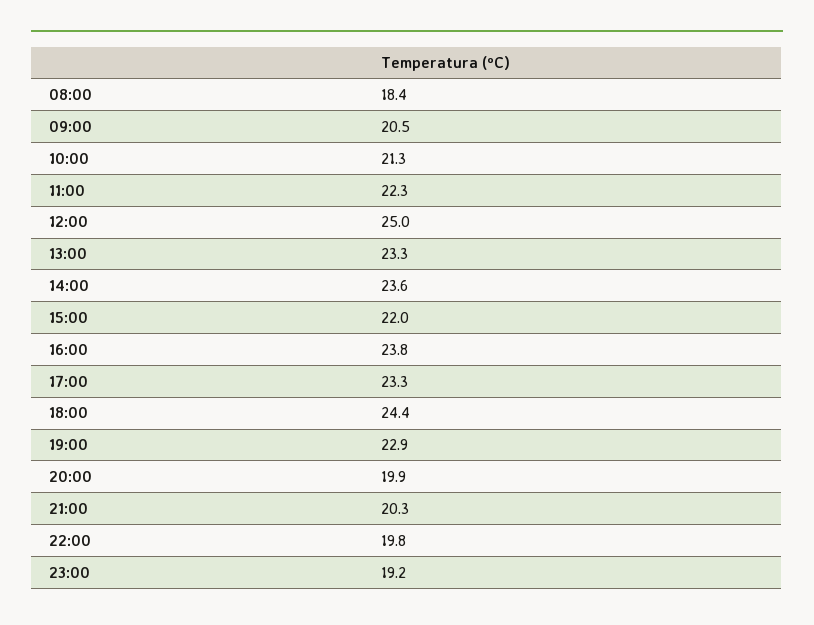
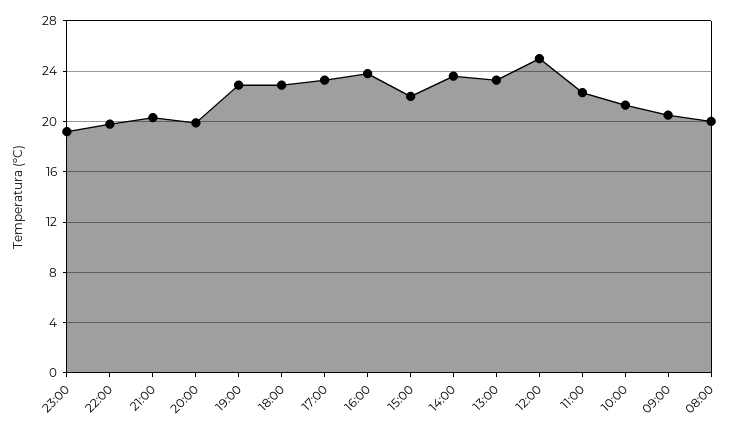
  {
-   "08:00": 18.4,
+   "08:00": 20,
    "09:00": 20.5,
    "10:00": 21.3,
    "11:00": 22.3,
    "12:00": 25,
    "13:00": 23.3,
    "14:00": 23.6,
    "15:00": 22,
    "16:00": 23.8,
    "17:00": 23.3,
-   "18:00": 24.4,
+   "18:00": 23,
    "19:00": 22.9,
    "20:00": 19.9,
    "21:00": 20.3,
    "22:00": 19.8,
    "23:00": 19.2
  }

